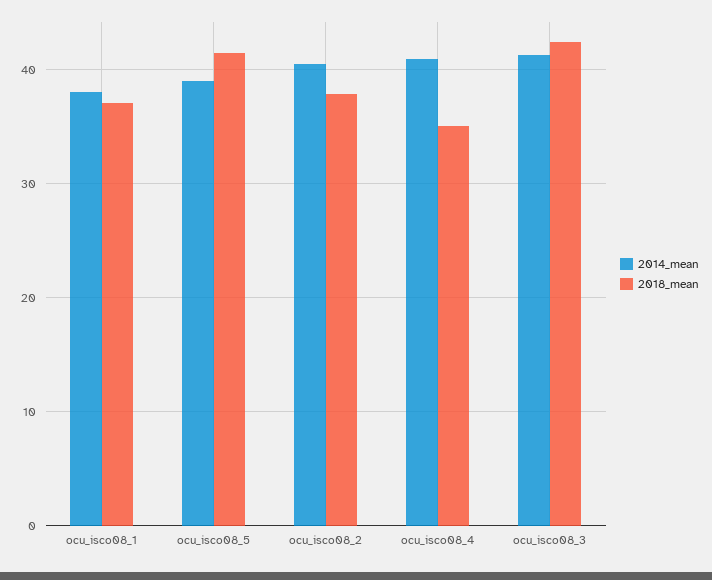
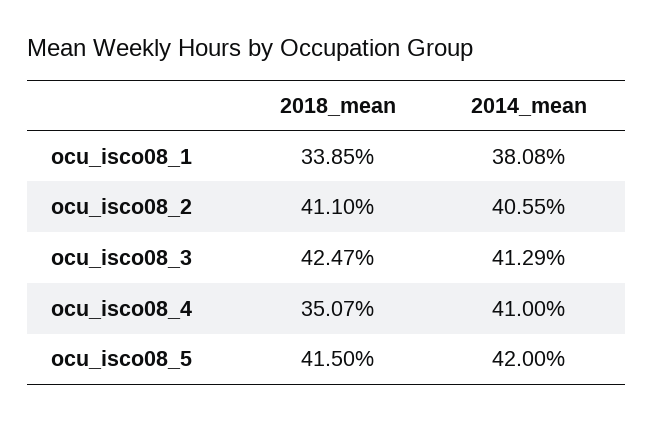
  {
    "2014_mean": {
      "ocu_isco08_1": 38.08,
-     "ocu_isco08_5": 39,
+     "ocu_isco08_5": 42,
      "ocu_isco08_2": 40.55,
      "ocu_isco08_4": 41,
      "ocu_isco08_3": 41.29
    },
    "2018_mean": {
-     "ocu_isco08_1": 37,
+     "ocu_isco08_1": 33.85,
      "ocu_isco08_5": 41.5,
-     "ocu_isco08_2": 38,
+     "ocu_isco08_2": 41.1,
      "ocu_isco08_4": 35.07,
      "ocu_isco08_3": 42.47
    }
  }

